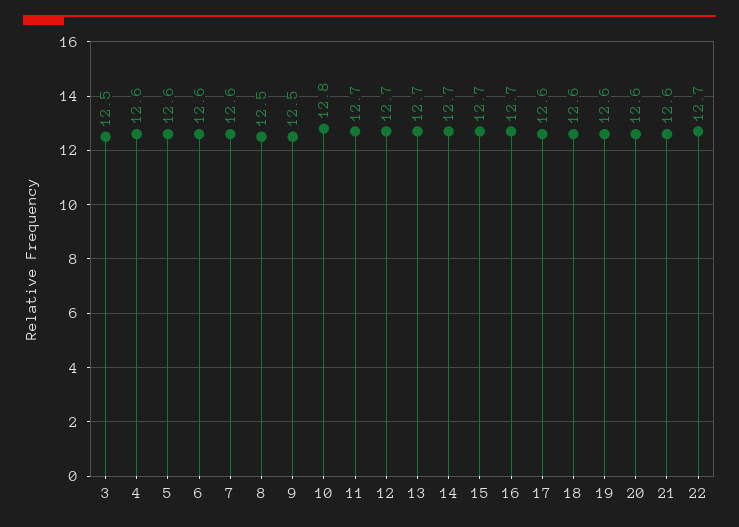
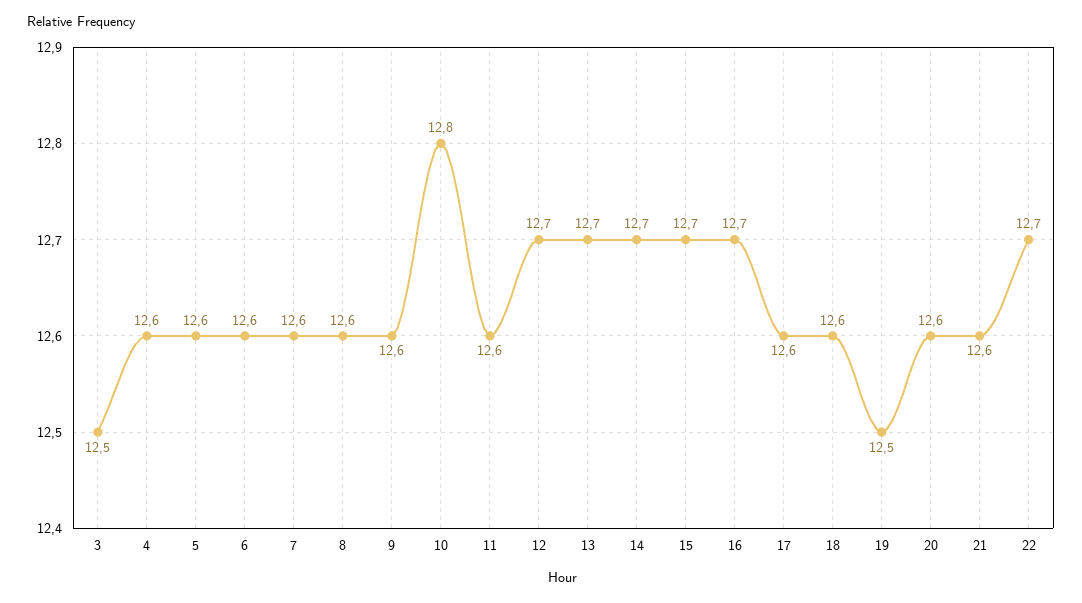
  {
    "3": 12.5,
    "4": 12.6,
    "5": 12.6,
    "6": 12.6,
    "7": 12.6,
-   "8": 12.5,
+   "8": 12.6,
-   "9": 12.5,
+   "9": 12.6,
    "10": 12.8,
-   "11": 12.7,
+   "11": 12.6,
    "12": 12.7,
    "13": 12.7,
    "14": 12.7,
    "15": 12.7,
    "16": 12.7,
    "17": 12.6,
    "18": 12.6,
-   "19": 12.6,
+   "19": 12.5,
    "20": 12.6,
    "21": 12.6,
    "22": 12.7
  }

